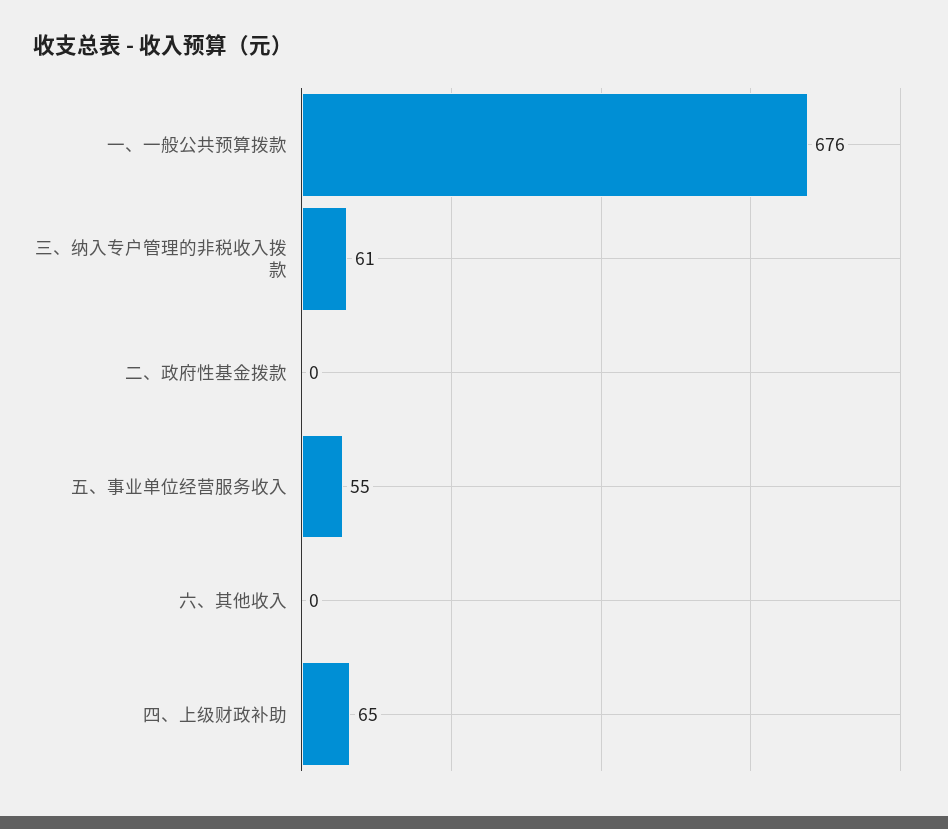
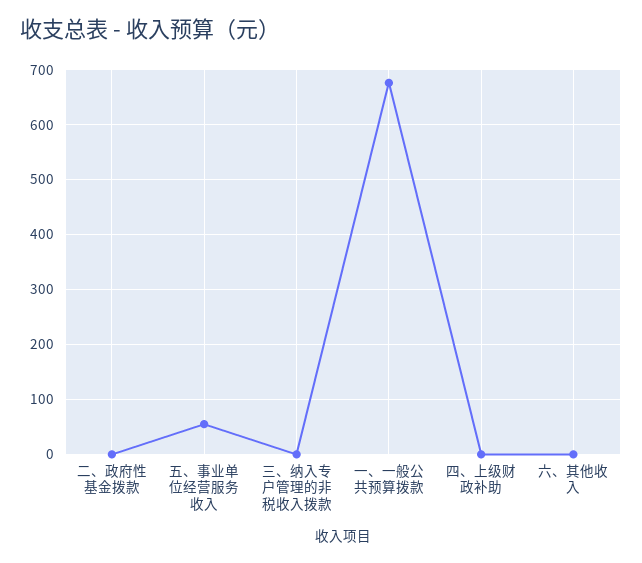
  {
    "一、一般公共预算拨款": 676,
-   "三、纳入专户管理的非税收入拨款": 61,
+   "三、纳入专户管理的非税收入拨款": 0,
    "二、政府性基金拨款": 0,
    "五、事业单位经营服务收入": 55,
    "六、其他收入": 0,
-   "四、上级财政补助": 65
+   "四、上级财政补助": 0
  }

